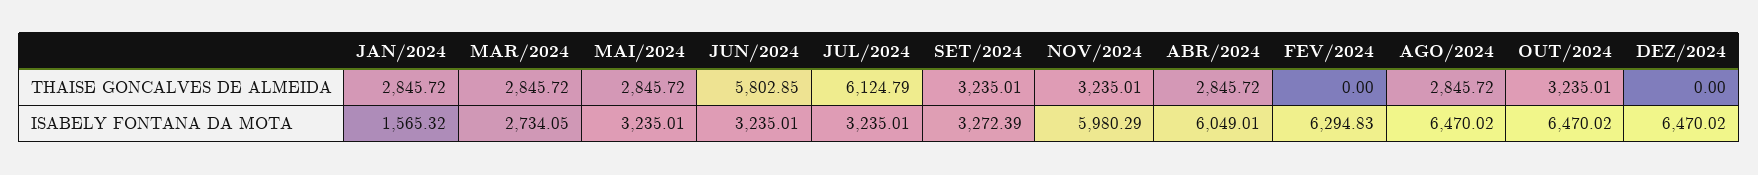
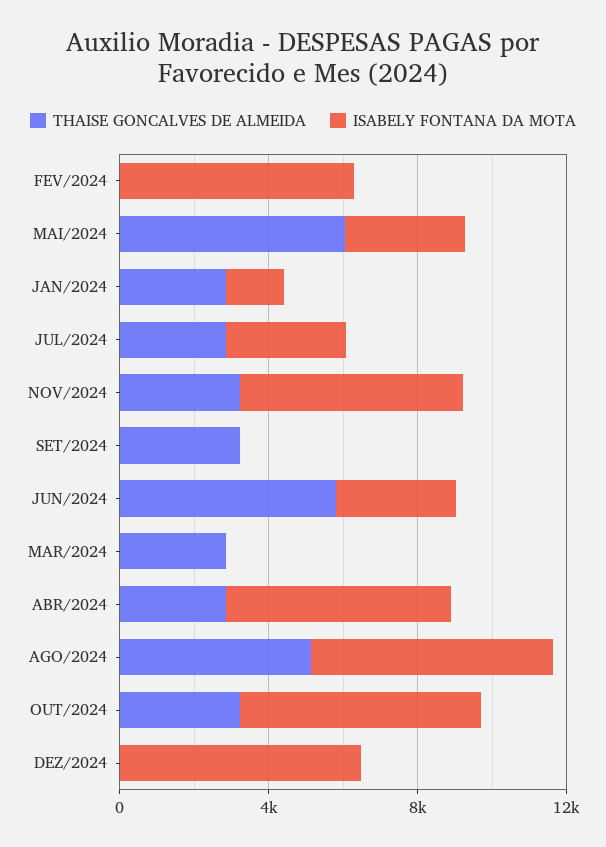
  {
    "THAISE GONCALVES DE ALMEIDA": {
      "JAN/2024": 2845.72,
      "MAR/2024": 2845.72,
-     "MAI/2024": 2845.72,
+     "MAI/2024": 6000,
      "JUN/2024": 5802.85,
-     "JUL/2024": 6124.79,
+     "JUL/2024": 3000,
      "SET/2024": 3235.01,
      "NOV/2024": 3235.01,
      "ABR/2024": 2845.72,
      "FEV/2024": 0,
-     "AGO/2024": 2845.72,
+     "AGO/2024": 5000,
      "OUT/2024": 3235.01,
      "DEZ/2024": 0
    },
    "ISABELY FONTANA DA MOTA": {
      "JAN/2024": 1565.32,
-     "MAR/2024": 2734.05,
+     "MAR/2024": 0,
      "MAI/2024": 3235.01,
      "JUN/2024": 3235.01,
      "JUL/2024": 3235.01,
-     "SET/2024": 3272.39,
+     "SET/2024": 0,
      "NOV/2024": 5980.29,
      "ABR/2024": 6049.01,
      "FEV/2024": 6294.83,
      "AGO/2024": 6470.02,
      "OUT/2024": 6470.02,
      "DEZ/2024": 6470.02
    }
  }

